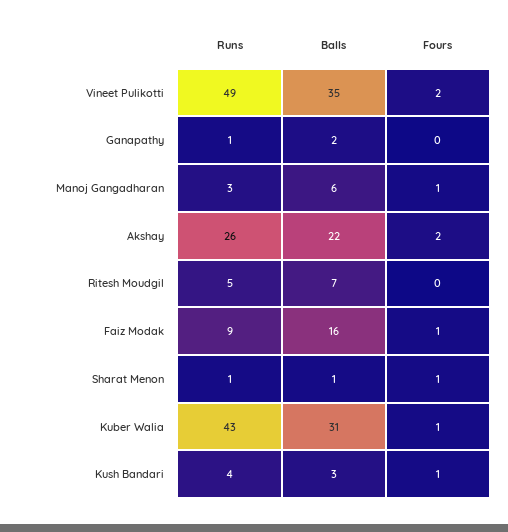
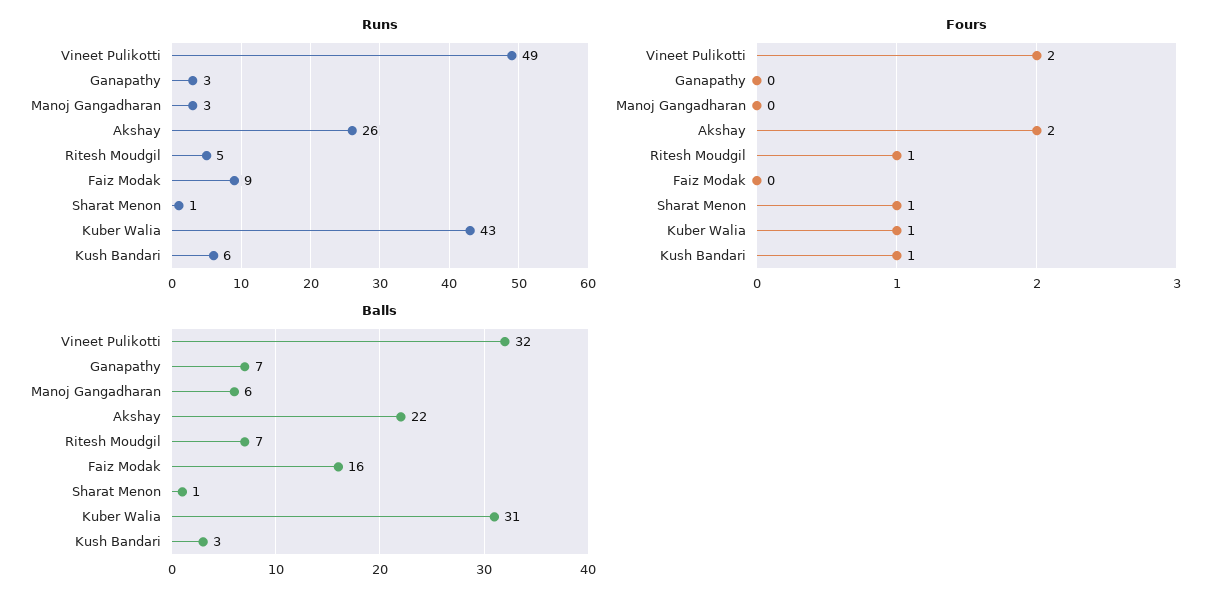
  {
    "Runs": {
      "Vineet Pulikotti": 49,
-     "Ganapathy": 1,
+     "Ganapathy": 3,
      "Manoj Gangadharan": 3,
      "Akshay": 26,
      "Ritesh Moudgil": 5,
      "Faiz Modak": 9,
      "Sharat Menon": 1,
      "Kuber Walia": 43,
-     "Kush Bandari": 4
+     "Kush Bandari": 6
    },
    "Balls": {
-     "Vineet Pulikotti": 35,
+     "Vineet Pulikotti": 32,
-     "Ganapathy": 2,
+     "Ganapathy": 7,
      "Manoj Gangadharan": 6,
      "Akshay": 22,
      "Ritesh Moudgil": 7,
      "Faiz Modak": 16,
      "Sharat Menon": 1,
      "Kuber Walia": 31,
      "Kush Bandari": 3
    },
    "Fours": {
      "Vineet Pulikotti": 2,
      "Ganapathy": 0,
-     "Manoj Gangadharan": 1,
+     "Manoj Gangadharan": 0,
      "Akshay": 2,
-     "Ritesh Moudgil": 0,
+     "Ritesh Moudgil": 1,
-     "Faiz Modak": 1,
+     "Faiz Modak": 0,
      "Sharat Menon": 1,
      "Kuber Walia": 1,
      "Kush Bandari": 1
    }
  }

